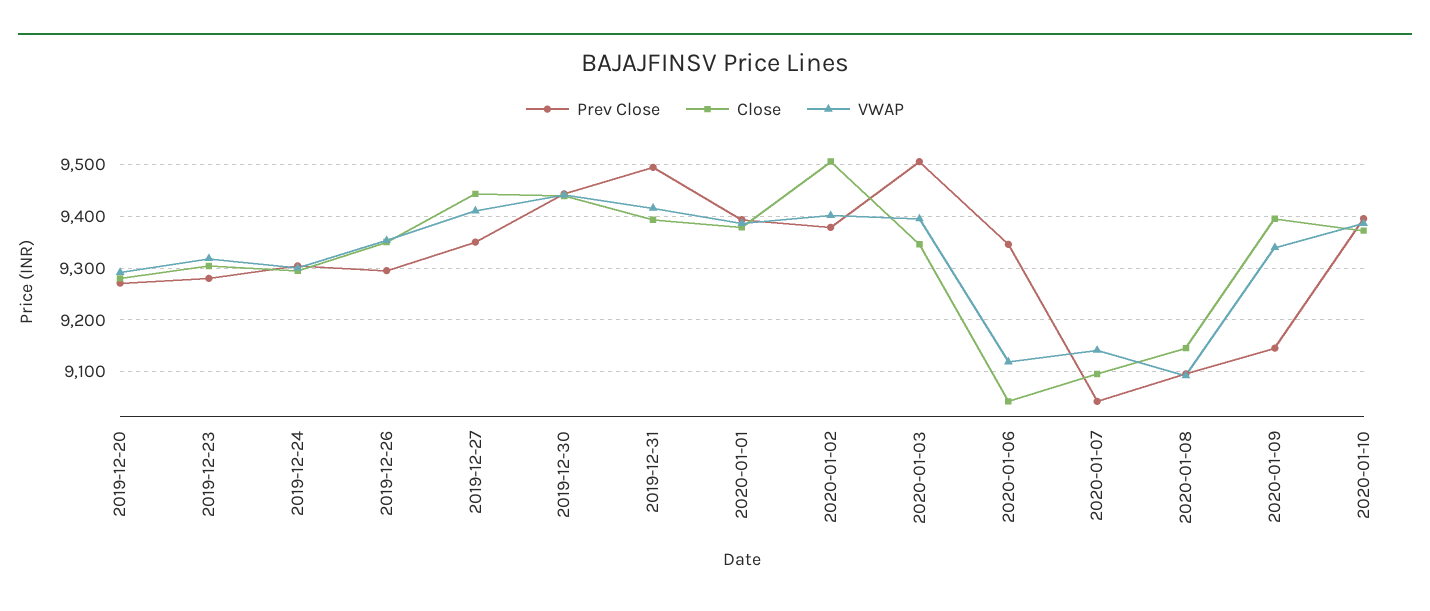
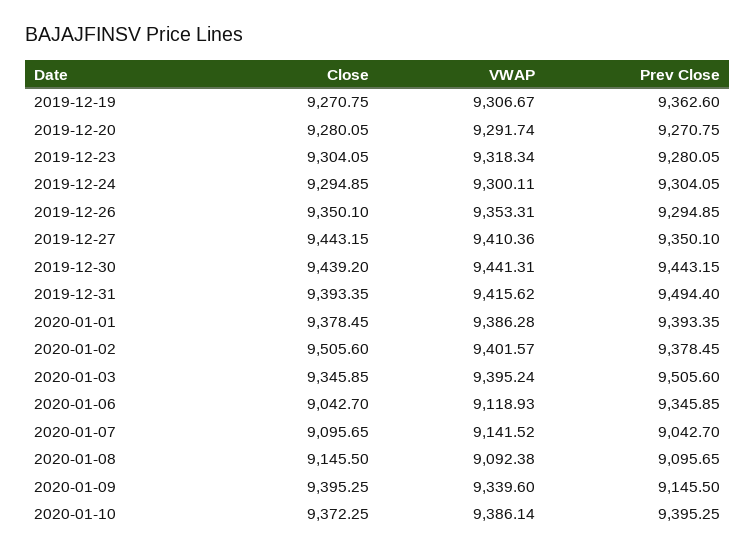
  {
    "Prev Close": {
      "2019-12-20": 9270.75,
      "2019-12-23": 9280.05,
      "2019-12-24": 9304.05,
      "2019-12-26": 9294.85,
      "2019-12-27": 9350.1,
      "2019-12-30": 9443.15,
      "2019-12-31": 9494.4,
      "2020-01-01": 9393.35,
      "2020-01-02": 9378.45,
      "2020-01-03": 9505.6,
      "2020-01-06": 9345.85,
      "2020-01-07": 9042.7,
      "2020-01-08": 9095.65,
      "2020-01-09": 9145.5,
-     "2020-01-10": 9395.25
+     "2020-01-10": 9395.25,
+     "2019-12-19": 9362.6
    },
    "Close": {
      "2019-12-20": 9280.05,
      "2019-12-23": 9304.05,
      "2019-12-24": 9294.85,
      "2019-12-26": 9350.1,
      "2019-12-27": 9443.15,
      "2019-12-30": 9439.2,
      "2019-12-31": 9393.35,
      "2020-01-01": 9378.45,
      "2020-01-02": 9505.6,
      "2020-01-03": 9345.85,
      "2020-01-06": 9042.7,
      "2020-01-07": 9095.65,
      "2020-01-08": 9145.5,
      "2020-01-09": 9395.25,
-     "2020-01-10": 9372.25
+     "2020-01-10": 9372.25,
+     "2019-12-19": 9270.75
    },
    "VWAP": {
      "2019-12-20": 9291.74,
      "2019-12-23": 9318.34,
      "2019-12-24": 9300.11,
      "2019-12-26": 9353.31,
      "2019-12-27": 9410.36,
      "2019-12-30": 9441.31,
      "2019-12-31": 9415.62,
      "2020-01-01": 9386.28,
      "2020-01-02": 9401.57,
      "2020-01-03": 9395.24,
      "2020-01-06": 9118.93,
      "2020-01-07": 9141.52,
      "2020-01-08": 9092.38,
      "2020-01-09": 9339.6,
-     "2020-01-10": 9386.14
+     "2020-01-10": 9386.14,
+     "2019-12-19": 9306.67
    }
  }

